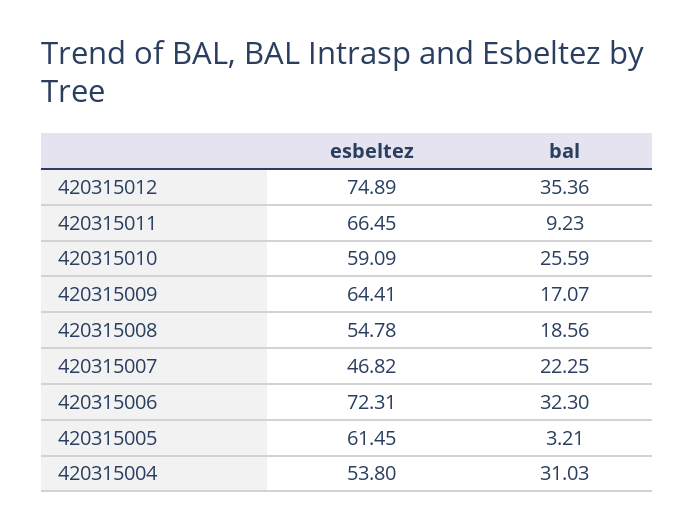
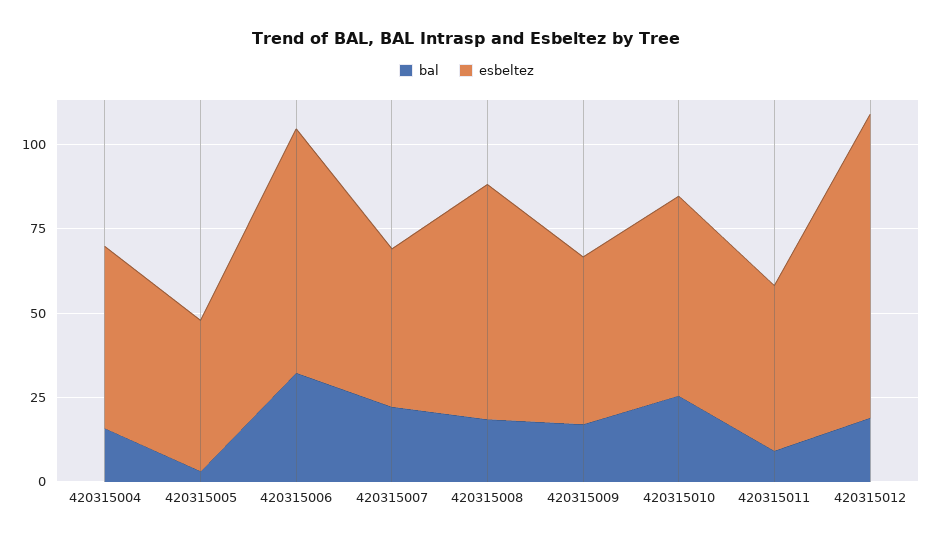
  {
    "esbeltez": {
-     "420315012": 74.89,
+     "420315012": 90,
-     "420315011": 66.45,
+     "420315011": 50,
      "420315010": 59.09,
-     "420315009": 64.41,
+     "420315009": 50,
-     "420315008": 54.78,
+     "420315008": 70,
      "420315007": 46.82,
      "420315006": 72.31,
-     "420315005": 61.45,
+     "420315005": 45,
      "420315004": 53.8
    },
    "bal": {
-     "420315012": 35.36,
+     "420315012": 20,
      "420315011": 9.23,
      "420315010": 25.59,
      "420315009": 17.07,
      "420315008": 18.56,
      "420315007": 22.25,
      "420315006": 32.3,
      "420315005": 3.21,
-     "420315004": 31.03
+     "420315004": 15
    }
  }

